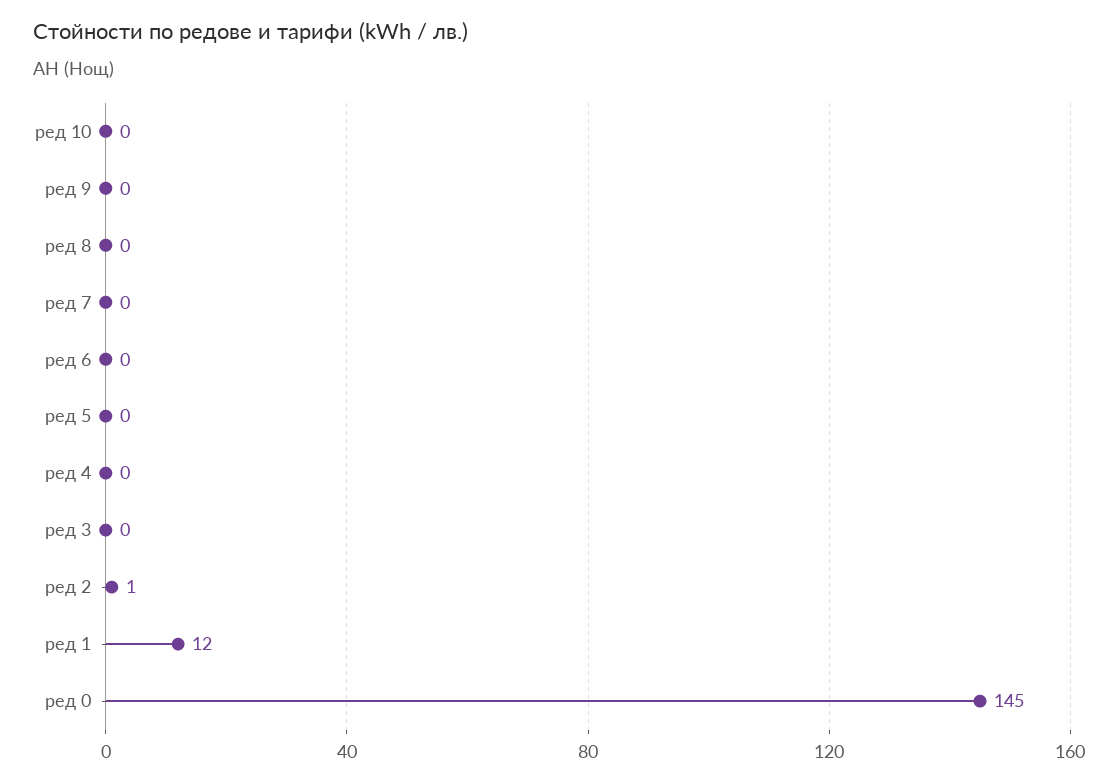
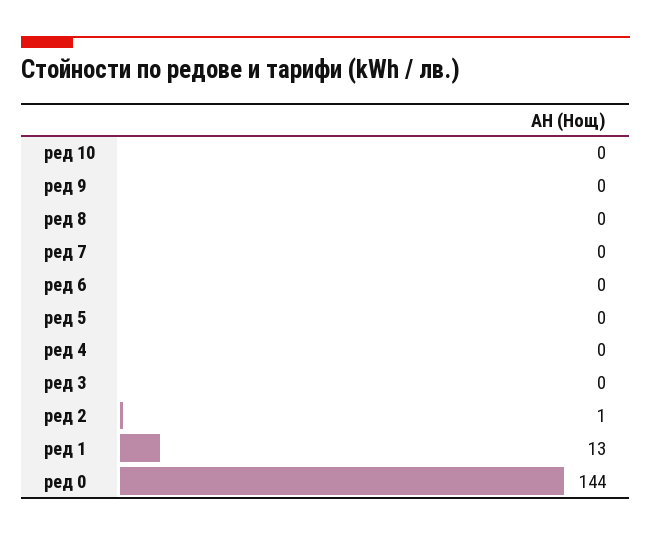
  {
    "ред 10": 0,
    "ред 9": 0,
    "ред 8": 0,
    "ред 7": 0,
    "ред 6": 0,
    "ред 5": 0,
    "ред 4": 0,
    "ред 3": 0,
    "ред 2": 1,
-   "ред 1": 12,
+   "ред 1": 13,
-   "ред 0": 145
+   "ред 0": 144
  }

